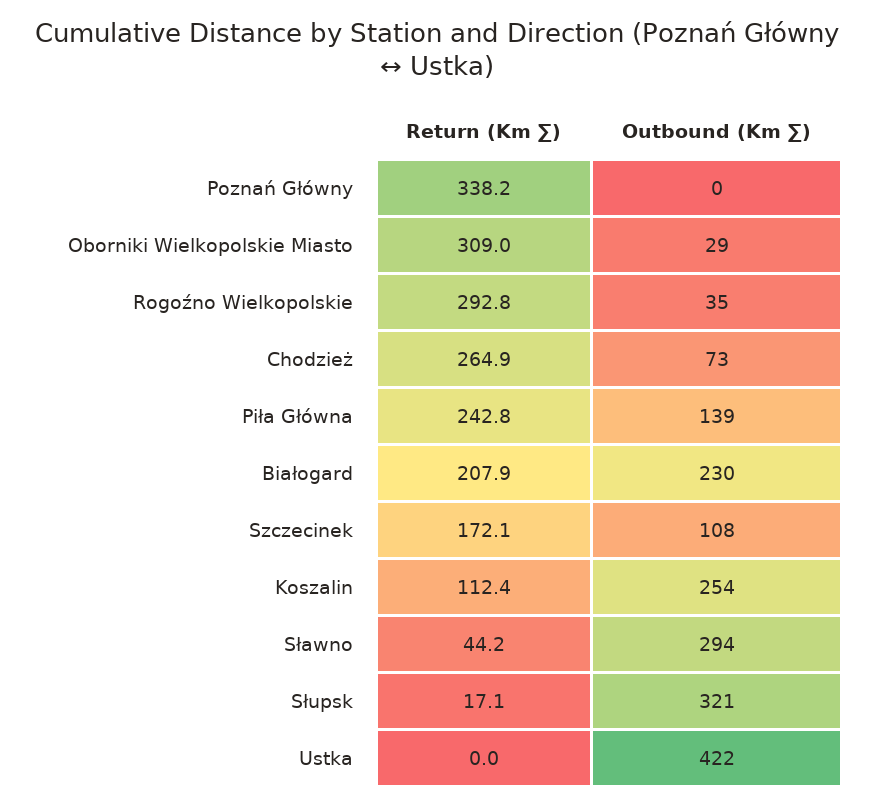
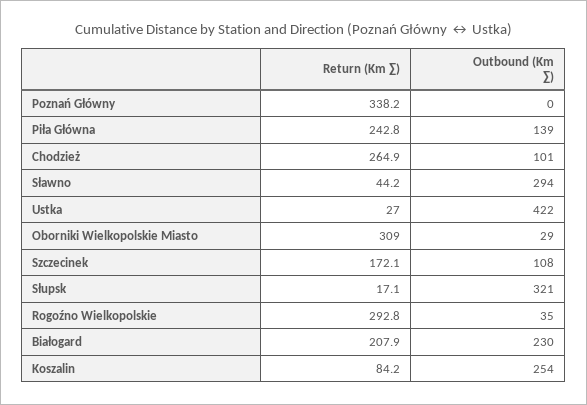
  {
    "Return (Km ∑)": {
      "Poznań Główny": 338.2,
      "Oborniki Wielkopolskie Miasto": 309,
      "Rogoźno Wielkopolskie": 292.8,
      "Chodzież": 264.9,
      "Piła Główna": 242.8,
      "Białogard": 207.9,
      "Szczecinek": 172.1,
-     "Koszalin": 112.4,
+     "Koszalin": 84.2,
      "Sławno": 44.2,
      "Słupsk": 17.1,
-     "Ustka": 0
+     "Ustka": 27
    },
    "Outbound (Km ∑)": {
      "Poznań Główny": 0,
      "Oborniki Wielkopolskie Miasto": 29,
      "Rogoźno Wielkopolskie": 35,
-     "Chodzież": 73,
+     "Chodzież": 101,
      "Piła Główna": 139,
      "Białogard": 230,
      "Szczecinek": 108,
      "Koszalin": 254,
      "Sławno": 294,
      "Słupsk": 321,
      "Ustka": 422
    }
  }

